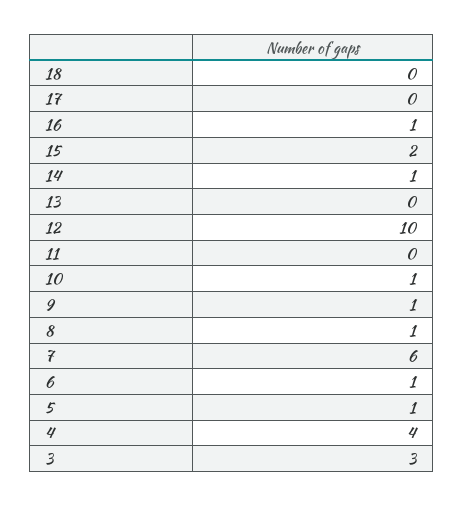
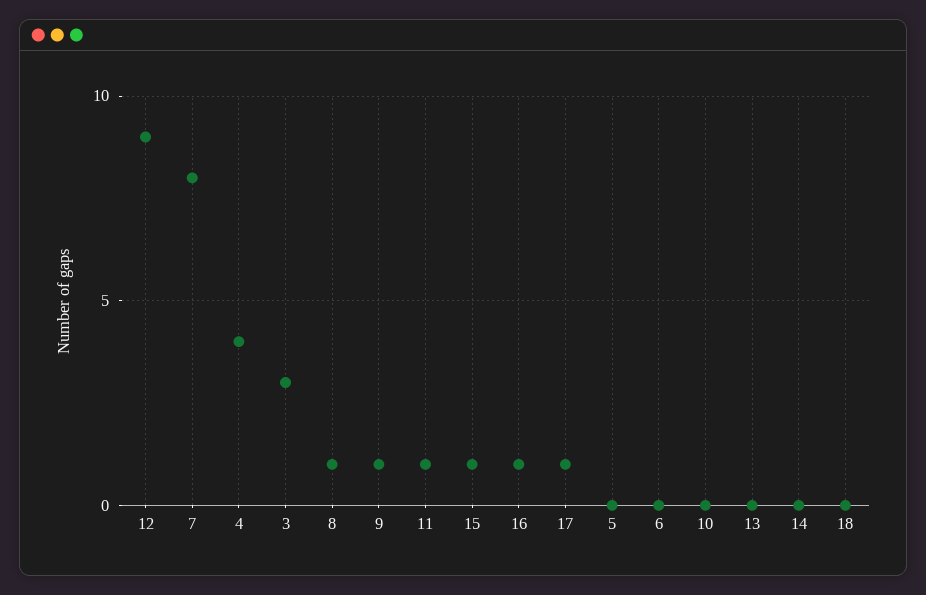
  {
    "18": 0,
-   "17": 0,
+   "17": 1,
    "16": 1,
-   "15": 2,
+   "15": 1,
-   "14": 1,
+   "14": 0,
    "13": 0,
-   "12": 10,
+   "12": 9,
-   "11": 0,
+   "11": 1,
-   "10": 1,
+   "10": 0,
    "9": 1,
    "8": 1,
-   "7": 6,
+   "7": 8,
-   "6": 1,
+   "6": 0,
-   "5": 1,
+   "5": 0,
    "4": 4,
    "3": 3
  }

